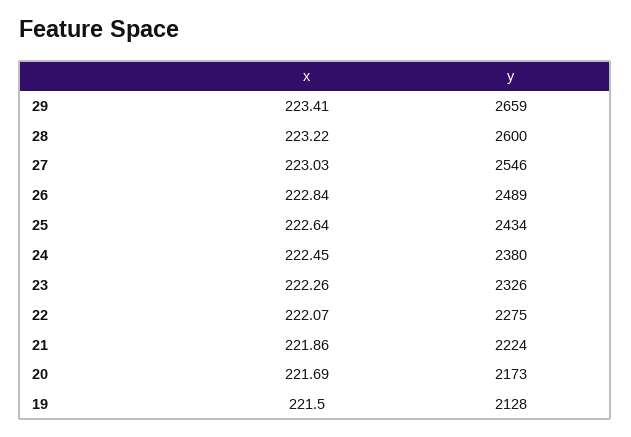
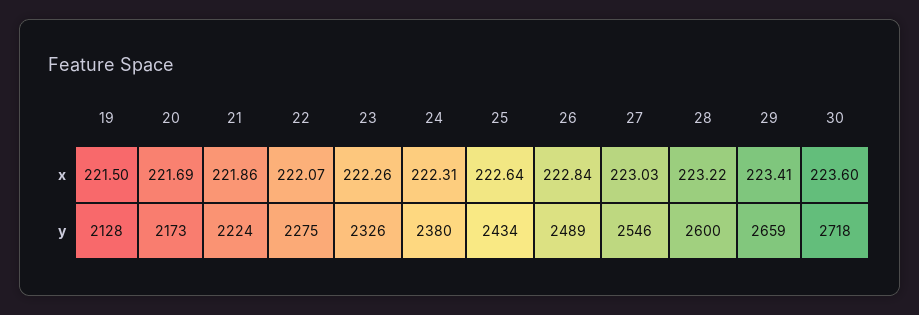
  {
    "x": {
      "29": 223.41,
      "28": 223.22,
      "27": 223.03,
      "26": 222.84,
      "25": 222.64,
-     "24": 222.45,
+     "24": 222.31,
      "23": 222.26,
      "22": 222.07,
      "21": 221.86,
      "20": 221.69,
-     "19": 221.5
+     "19": 221.5,
+     "30": 223.6
    },
    "y": {
      "29": 2659,
      "28": 2600,
      "27": 2546,
      "26": 2489,
      "25": 2434,
      "24": 2380,
      "23": 2326,
      "22": 2275,
      "21": 2224,
      "20": 2173,
-     "19": 2128
+     "19": 2128,
+     "30": 2718
    }
  }

